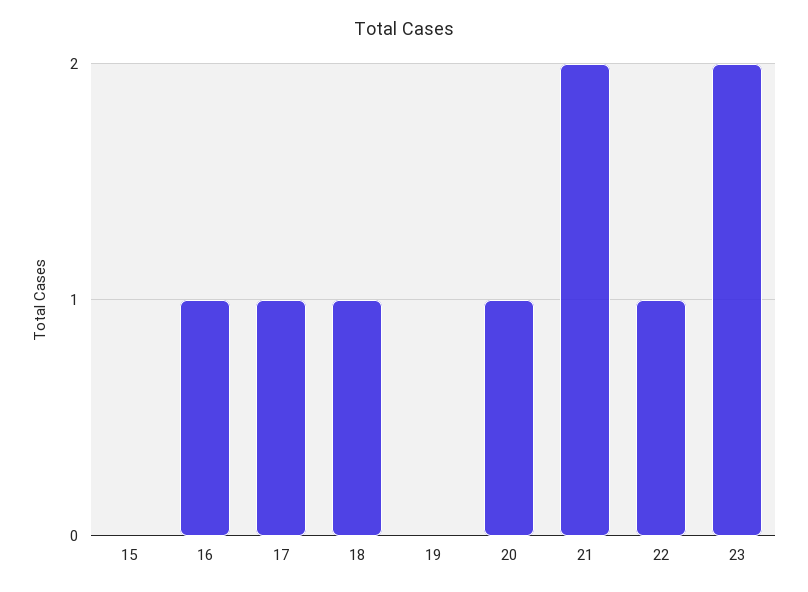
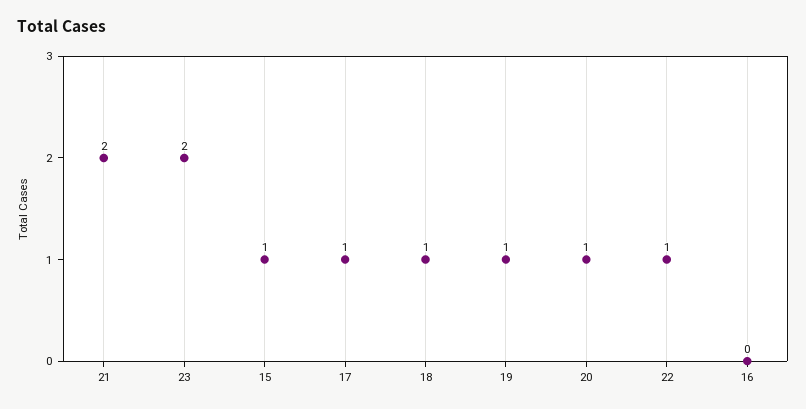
  {
-   "15": 0,
+   "15": 1,
-   "16": 1,
+   "16": 0,
    "17": 1,
    "18": 1,
-   "19": 0,
+   "19": 1,
    "20": 1,
    "21": 2,
    "22": 1,
    "23": 2
  }

